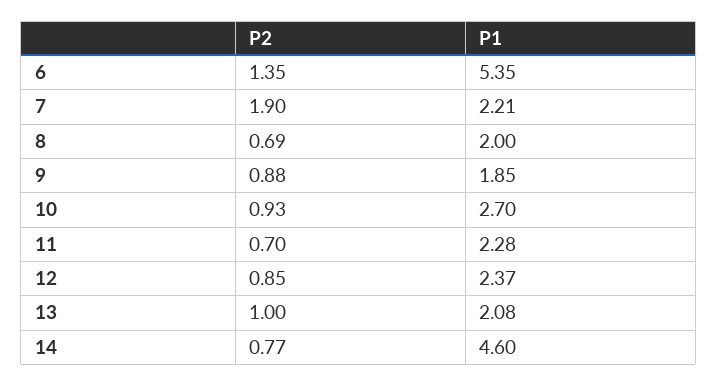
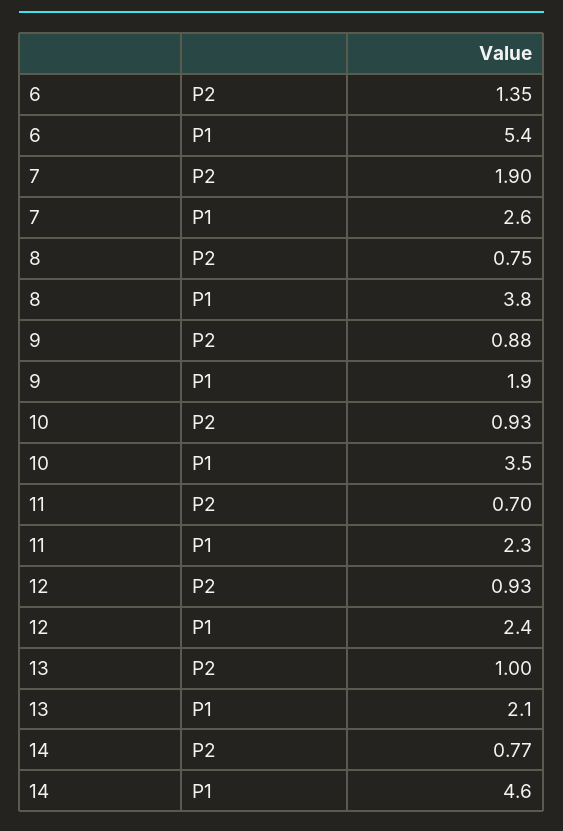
  {
    "P2": {
      "6": 1.35,
      "7": 1.9,
-     "8": 0.69,
+     "8": 0.75,
      "9": 0.88,
      "10": 0.93,
      "11": 0.7,
-     "12": 0.85,
+     "12": 0.93,
      "13": 1,
      "14": 0.77
    },
    "P1": {
      "6": 5.35,
-     "7": 2.21,
+     "7": 2.6,
-     "8": 2,
+     "8": 3.8,
      "9": 1.85,
-     "10": 2.7,
+     "10": 3.5,
      "11": 2.28,
      "12": 2.37,
      "13": 2.08,
      "14": 4.6
    }
  }

